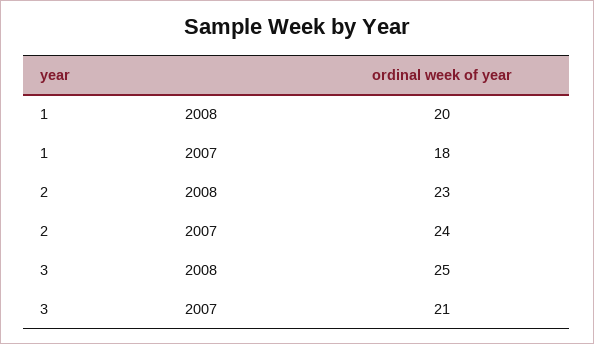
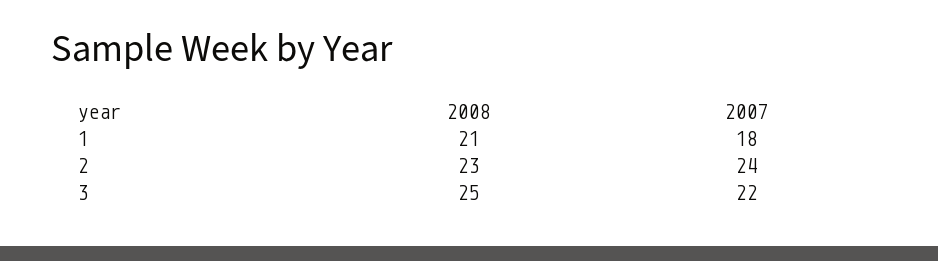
  {
    "1": {
-     "2008": 20,
+     "2008": 21,
      "2007": 18
    },
    "2": {
      "2008": 23,
      "2007": 24
    },
    "3": {
      "2008": 25,
-     "2007": 21
+     "2007": 22
    }
  }

